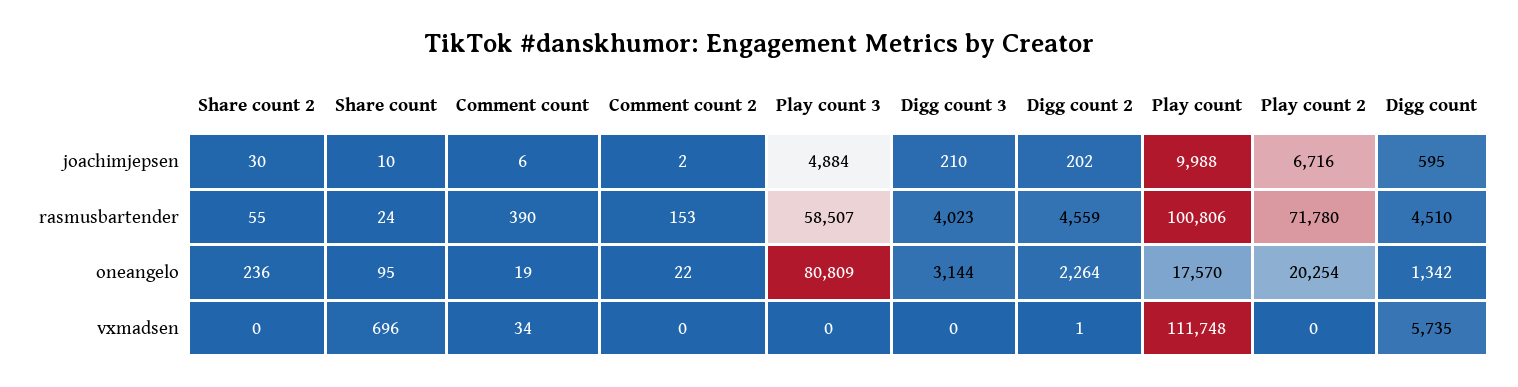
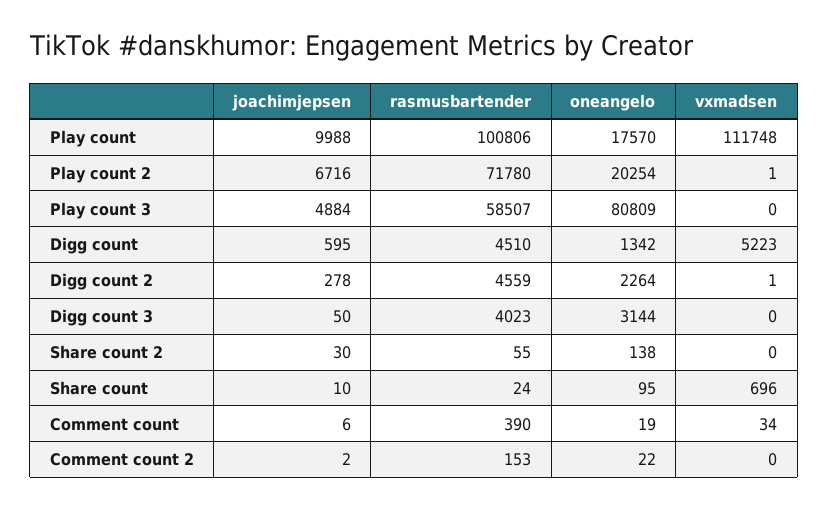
  {
    "Share count 2": {
      "joachimjepsen": 30,
      "rasmusbartender": 55,
-     "oneangelo": 236,
+     "oneangelo": 138,
      "vxmadsen": 0
    },
    "Share count": {
      "joachimjepsen": 10,
      "rasmusbartender": 24,
      "oneangelo": 95,
      "vxmadsen": 696
    },
    "Comment count": {
      "joachimjepsen": 6,
      "rasmusbartender": 390,
      "oneangelo": 19,
      "vxmadsen": 34
    },
    "Comment count 2": {
      "joachimjepsen": 2,
      "rasmusbartender": 153,
      "oneangelo": 22,
      "vxmadsen": 0
    },
    "Play count 3": {
      "joachimjepsen": 4884,
      "rasmusbartender": 58507,
      "oneangelo": 80809,
      "vxmadsen": 0
    },
    "Digg count 3": {
-     "joachimjepsen": 210,
+     "joachimjepsen": 50,
      "rasmusbartender": 4023,
      "oneangelo": 3144,
      "vxmadsen": 0
    },
    "Digg count 2": {
-     "joachimjepsen": 202,
+     "joachimjepsen": 278,
      "rasmusbartender": 4559,
      "oneangelo": 2264,
      "vxmadsen": 1
    },
    "Play count": {
      "joachimjepsen": 9988,
      "rasmusbartender": 100806,
      "oneangelo": 17570,
      "vxmadsen": 111748
    },
    "Play count 2": {
      "joachimjepsen": 6716,
      "rasmusbartender": 71780,
      "oneangelo": 20254,
-     "vxmadsen": 0
+     "vxmadsen": 1
    },
    "Digg count": {
      "joachimjepsen": 595,
      "rasmusbartender": 4510,
      "oneangelo": 1342,
-     "vxmadsen": 5735
+     "vxmadsen": 5223
    }
  }

